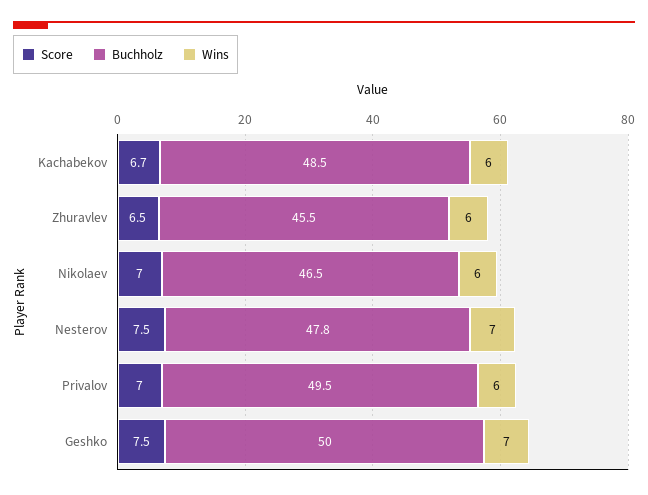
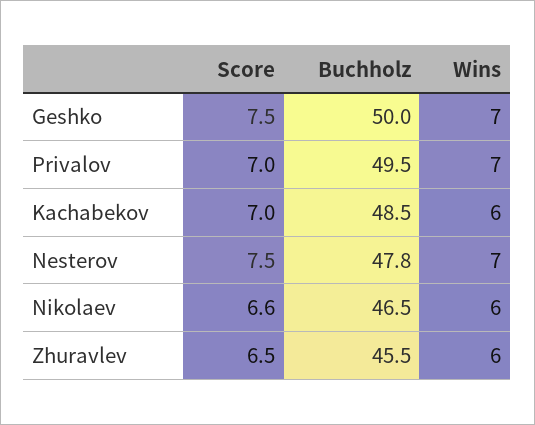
  {
    "Score": {
-     "Kachabekov": 6.7,
+     "Kachabekov": 7,
      "Zhuravlev": 6.5,
-     "Nikolaev": 7,
+     "Nikolaev": 6.6,
      "Nesterov": 7.5,
      "Privalov": 7,
      "Geshko": 7.5
    },
    "Buchholz": {
      "Kachabekov": 48.5,
      "Zhuravlev": 45.5,
      "Nikolaev": 46.5,
      "Nesterov": 47.8,
      "Privalov": 49.5,
      "Geshko": 50
    },
    "Wins": {
      "Kachabekov": 6,
      "Zhuravlev": 6,
      "Nikolaev": 6,
      "Nesterov": 7,
-     "Privalov": 6,
+     "Privalov": 7,
      "Geshko": 7
    }
  }

